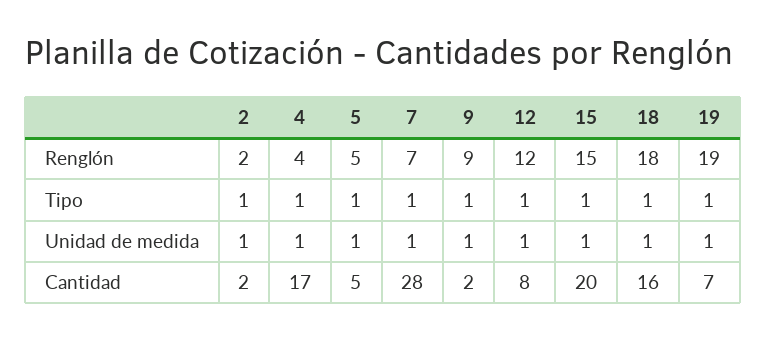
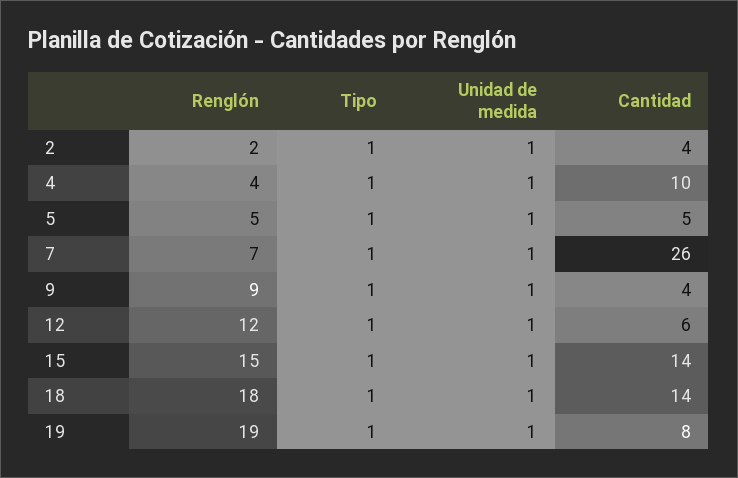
  {
    "2": {
      "Renglón": 2,
      "Tipo": 1,
      "Unidad de medida": 1,
-     "Cantidad": 2
+     "Cantidad": 4
    },
    "4": {
      "Renglón": 4,
      "Tipo": 1,
      "Unidad de medida": 1,
-     "Cantidad": 17
+     "Cantidad": 10
    },
    "5": {
      "Renglón": 5,
      "Tipo": 1,
      "Unidad de medida": 1,
      "Cantidad": 5
    },
    "7": {
      "Renglón": 7,
      "Tipo": 1,
      "Unidad de medida": 1,
-     "Cantidad": 28
+     "Cantidad": 26
    },
    "9": {
      "Renglón": 9,
      "Tipo": 1,
      "Unidad de medida": 1,
-     "Cantidad": 2
+     "Cantidad": 4
    },
    "12": {
      "Renglón": 12,
      "Tipo": 1,
      "Unidad de medida": 1,
-     "Cantidad": 8
+     "Cantidad": 6
    },
    "15": {
      "Renglón": 15,
      "Tipo": 1,
      "Unidad de medida": 1,
-     "Cantidad": 20
+     "Cantidad": 14
    },
    "18": {
      "Renglón": 18,
      "Tipo": 1,
      "Unidad de medida": 1,
-     "Cantidad": 16
+     "Cantidad": 14
    },
    "19": {
      "Renglón": 19,
      "Tipo": 1,
      "Unidad de medida": 1,
-     "Cantidad": 7
+     "Cantidad": 8
    }
  }

